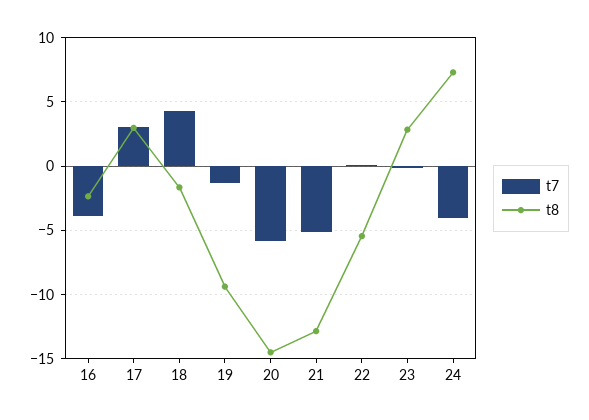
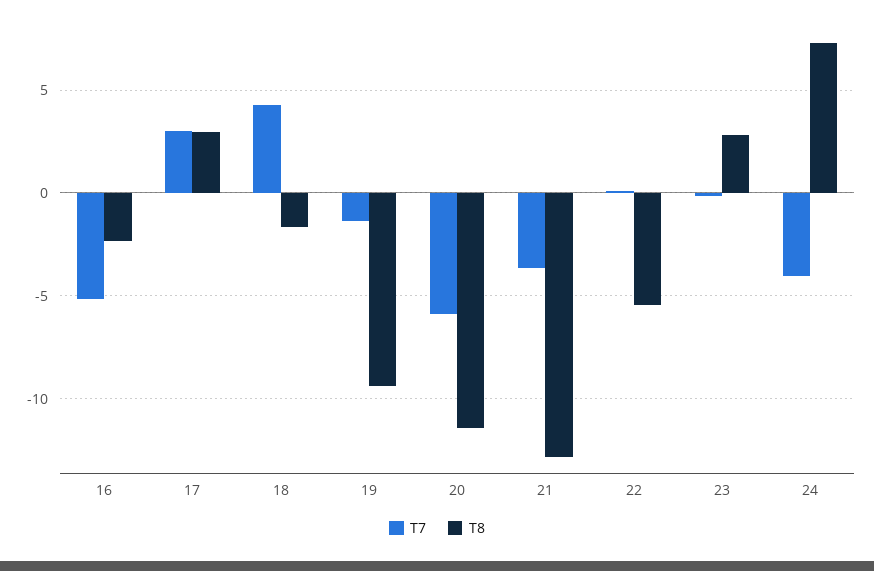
  {
    "t7": {
-     "16": -4,
+     "16": -5,
      "17": 3,
      "18": 4.5,
      "19": -1.5,
      "20": -6,
-     "21": -5,
+     "21": -3.5,
      "22": 0,
      "23": 0,
      "24": -4
    },
    "t8": {
      "16": -2.5,
      "17": 3,
      "18": -1.5,
      "19": -9.5,
-     "20": -14.5,
+     "20": -11.5,
      "21": -13,
      "22": -5.5,
      "23": 3,
      "24": 7.5
    }
  }

